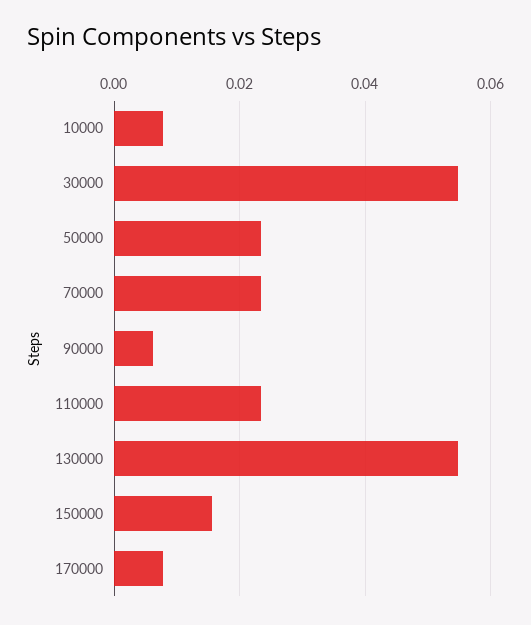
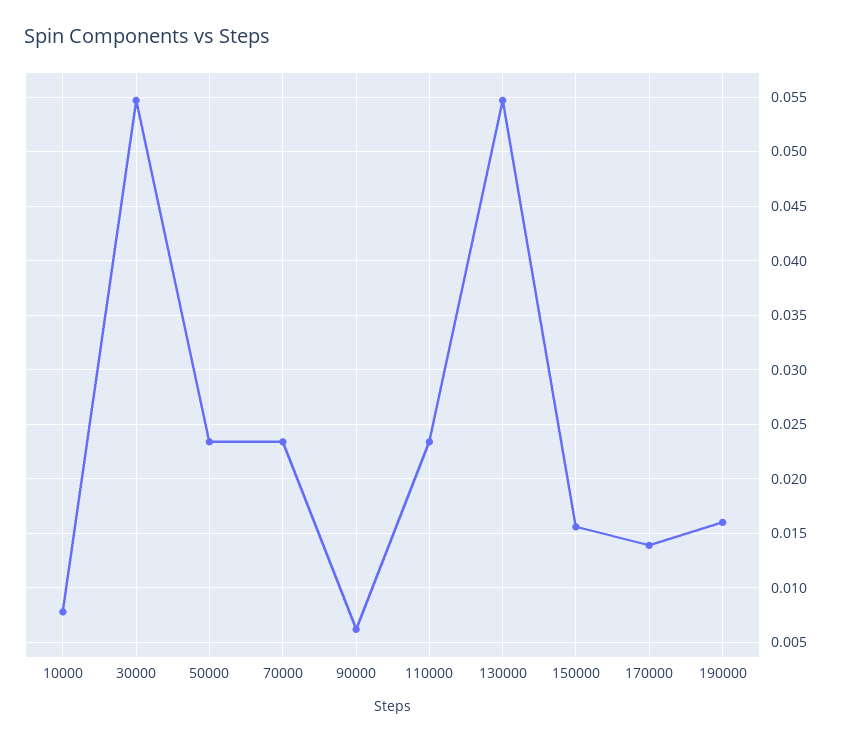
  {
    "10000": 0.008,
    "30000": 0.055,
    "50000": 0.023,
    "70000": 0.023,
    "90000": 0.006,
    "110000": 0.023,
    "130000": 0.055,
    "150000": 0.016,
-   "170000": 0.008
+   "170000": 0.014,
+   "190000": 0.016
  }

